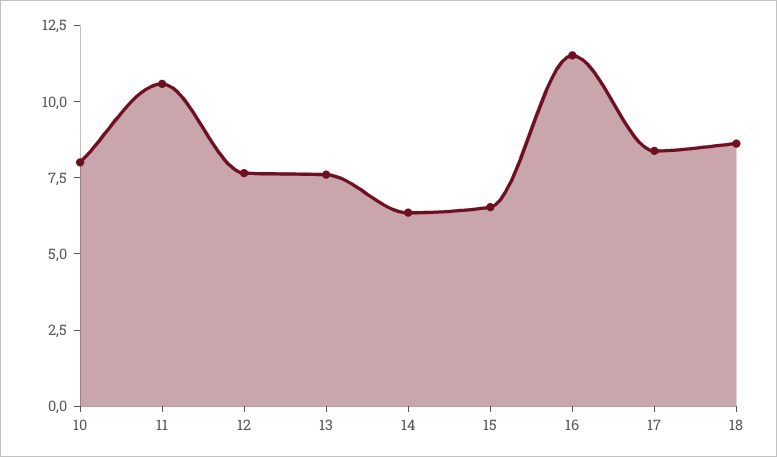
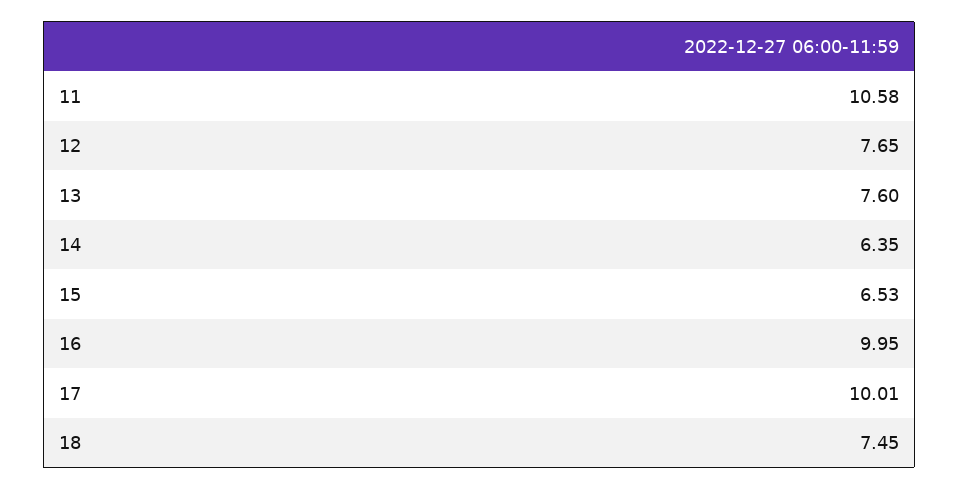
  {
-   "10": 8,
    "11": 10.58,
    "12": 7.65,
    "13": 7.6,
    "14": 6.35,
    "15": 6.53,
-   "16": 11.5,
+   "16": 9.95,
-   "17": 8.5,
+   "17": 10.01,
-   "18": 8.5
+   "18": 7.45
  }

